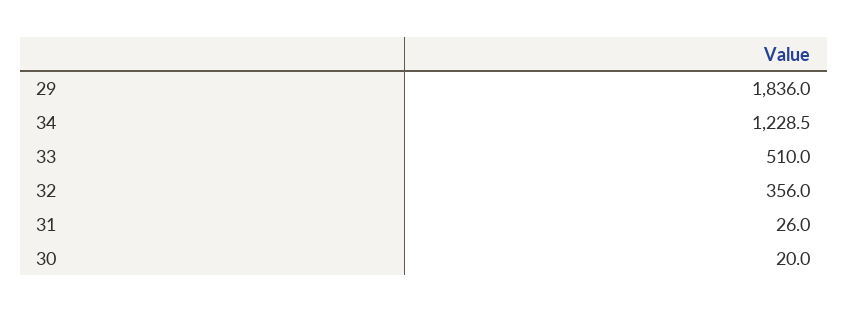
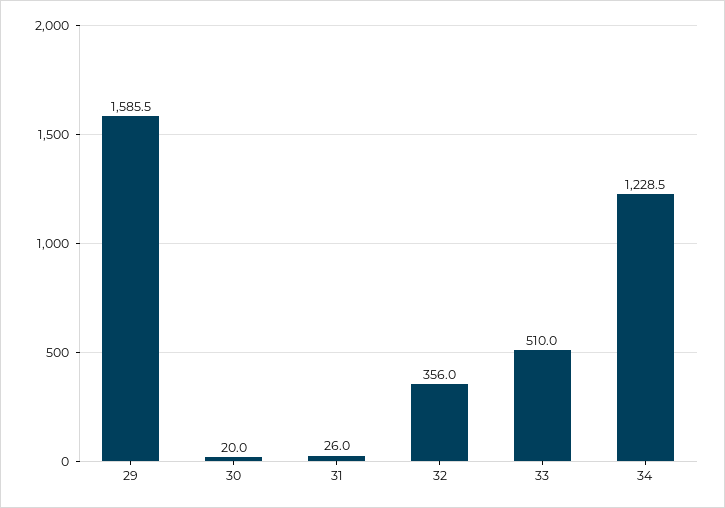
  {
-   "29": 1836,
+   "29": 1585.5,
    "34": 1228.5,
    "33": 510,
    "32": 356,
    "31": 26,
    "30": 20
  }

